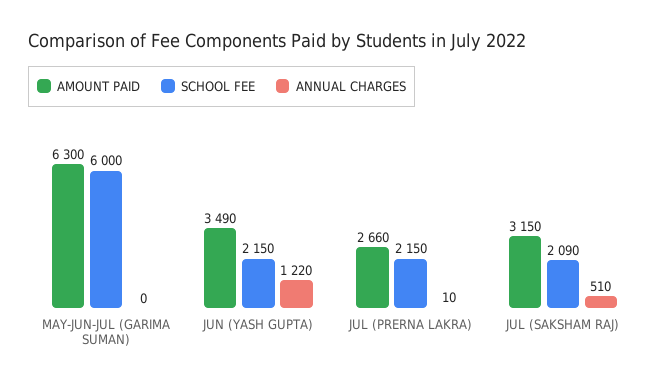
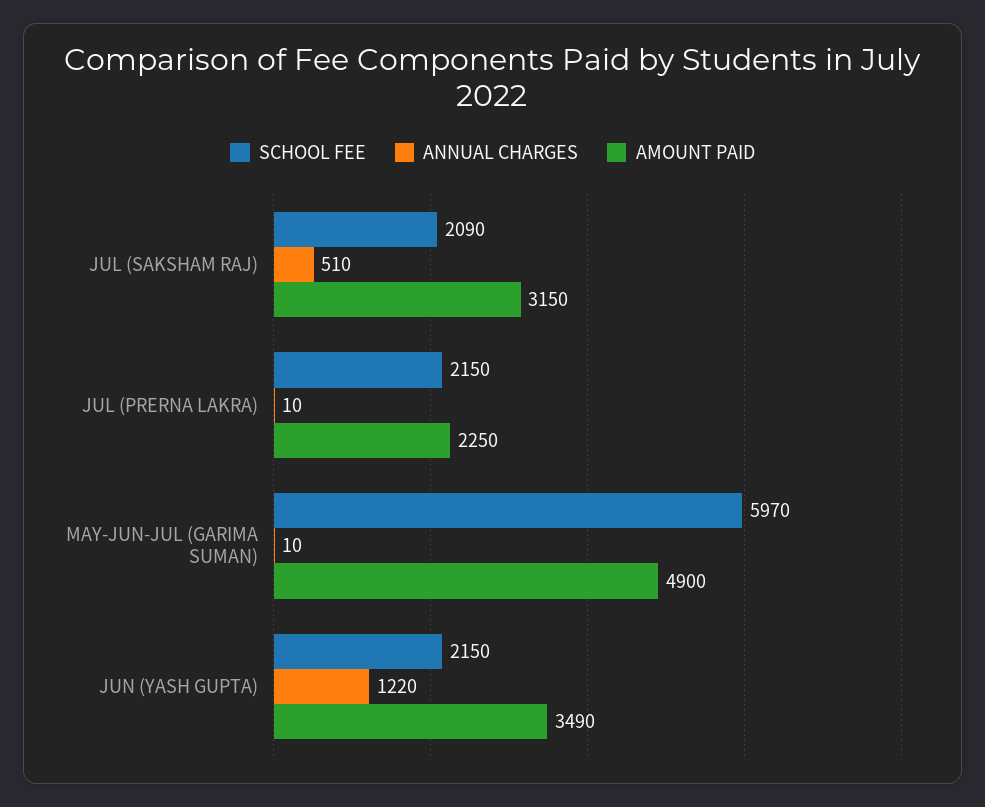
  {
    "AMOUNT PAID": {
-     "MAY-JUN-JUL (GARIMA SUMAN)": 6300,
+     "MAY-JUN-JUL (GARIMA SUMAN)": 4900,
      "JUN (YASH GUPTA)": 3490,
-     "JUL (PRERNA LAKRA)": 2660,
+     "JUL (PRERNA LAKRA)": 2250,
      "JUL (SAKSHAM RAJ)": 3150
    },
    "SCHOOL FEE": {
-     "MAY-JUN-JUL (GARIMA SUMAN)": 6000,
+     "MAY-JUN-JUL (GARIMA SUMAN)": 5970,
      "JUN (YASH GUPTA)": 2150,
      "JUL (PRERNA LAKRA)": 2150,
      "JUL (SAKSHAM RAJ)": 2090
    },
    "ANNUAL CHARGES": {
-     "MAY-JUN-JUL (GARIMA SUMAN)": 0,
+     "MAY-JUN-JUL (GARIMA SUMAN)": 10,
      "JUN (YASH GUPTA)": 1220,
      "JUL (PRERNA LAKRA)": 10,
      "JUL (SAKSHAM RAJ)": 510
    }
  }

